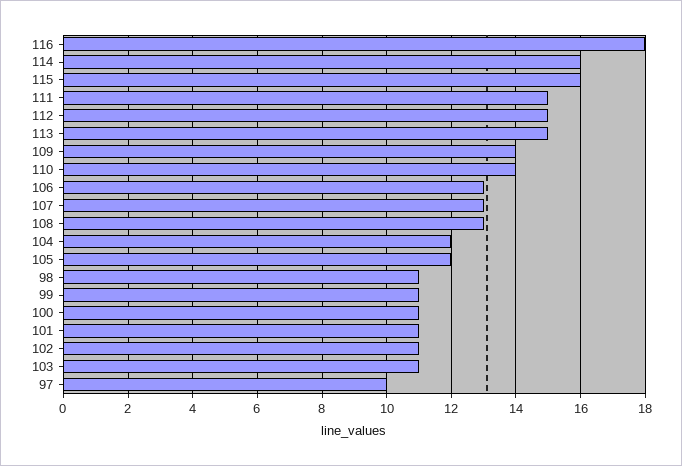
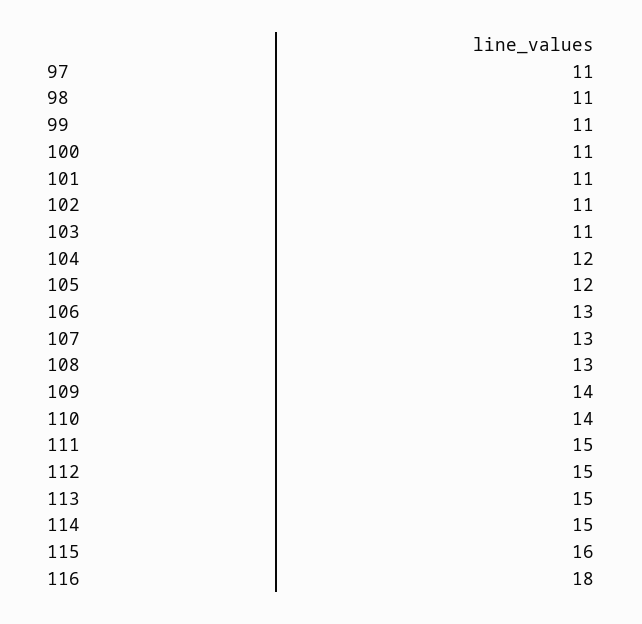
  {
    "116": 18,
-   "114": 16,
+   "114": 15,
    "115": 16,
    "111": 15,
    "112": 15,
    "113": 15,
    "109": 14,
    "110": 14,
    "106": 13,
    "107": 13,
    "108": 13,
    "104": 12,
    "105": 12,
    "98": 11,
    "99": 11,
    "100": 11,
    "101": 11,
    "102": 11,
    "103": 11,
-   "97": 10
+   "97": 11
  }

